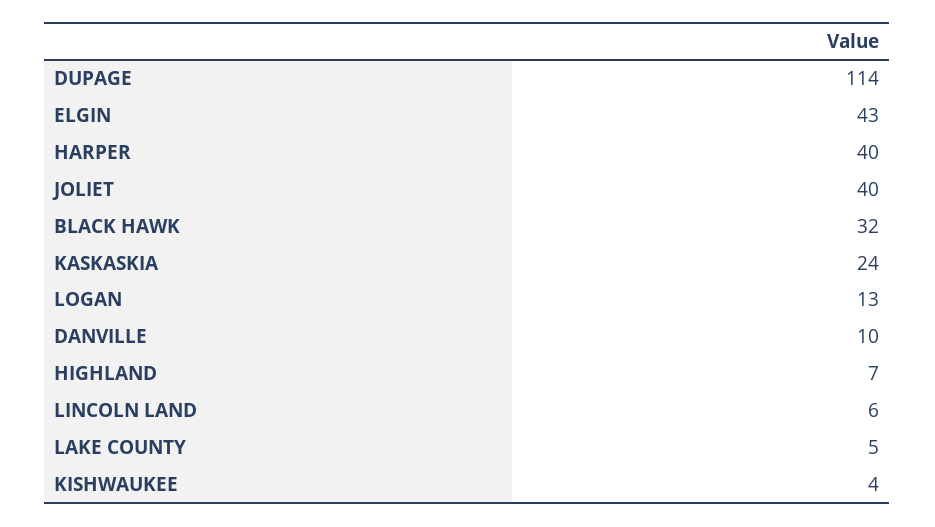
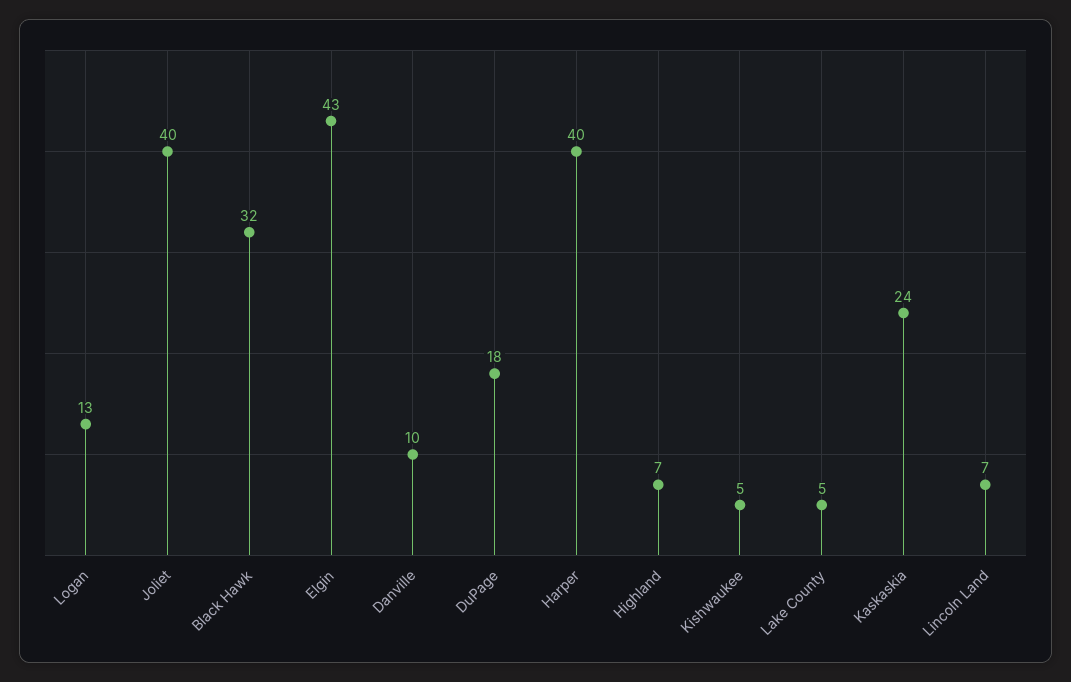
  {
-   "DUPAGE": 114,
+   "DUPAGE": 18,
    "ELGIN": 43,
    "HARPER": 40,
    "JOLIET": 40,
    "BLACK HAWK": 32,
    "KASKASKIA": 24,
    "LOGAN": 13,
    "DANVILLE": 10,
    "HIGHLAND": 7,
-   "LINCOLN LAND": 6,
+   "LINCOLN LAND": 7,
    "LAKE COUNTY": 5,
-   "KISHWAUKEE": 4
+   "KISHWAUKEE": 5
  }

